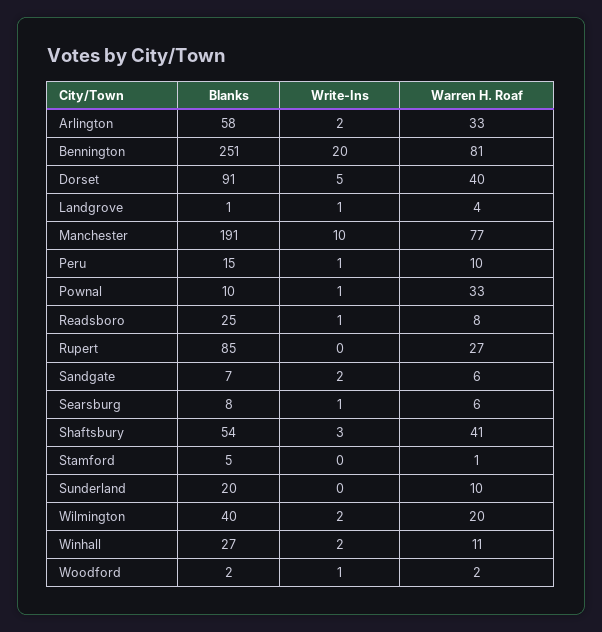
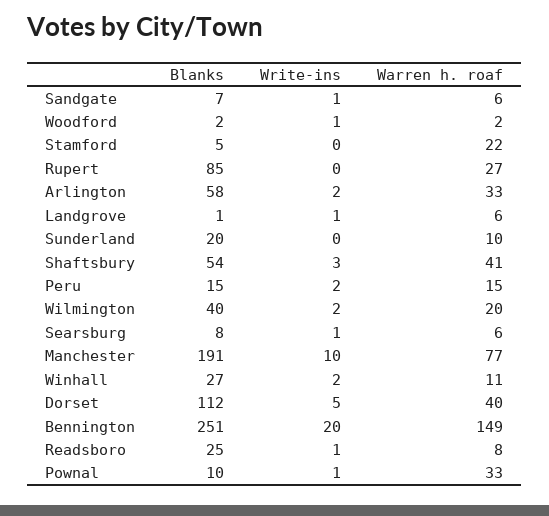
  {
    "Blanks": {
      "Arlington": 58,
      "Bennington": 251,
-     "Dorset": 91,
+     "Dorset": 112,
      "Landgrove": 1,
      "Manchester": 191,
      "Peru": 15,
      "Pownal": 10,
      "Readsboro": 25,
      "Rupert": 85,
      "Sandgate": 7,
      "Searsburg": 8,
      "Shaftsbury": 54,
      "Stamford": 5,
      "Sunderland": 20,
      "Wilmington": 40,
      "Winhall": 27,
      "Woodford": 2
    },
    "Write-Ins": {
      "Arlington": 2,
      "Bennington": 20,
      "Dorset": 5,
      "Landgrove": 1,
      "Manchester": 10,
-     "Peru": 1,
+     "Peru": 2,
      "Pownal": 1,
      "Readsboro": 1,
      "Rupert": 0,
-     "Sandgate": 2,
+     "Sandgate": 1,
      "Searsburg": 1,
      "Shaftsbury": 3,
      "Stamford": 0,
      "Sunderland": 0,
      "Wilmington": 2,
      "Winhall": 2,
      "Woodford": 1
    },
    "Warren H. Roaf": {
      "Arlington": 33,
-     "Bennington": 81,
+     "Bennington": 149,
      "Dorset": 40,
-     "Landgrove": 4,
+     "Landgrove": 6,
      "Manchester": 77,
-     "Peru": 10,
+     "Peru": 15,
      "Pownal": 33,
      "Readsboro": 8,
      "Rupert": 27,
      "Sandgate": 6,
      "Searsburg": 6,
      "Shaftsbury": 41,
-     "Stamford": 1,
+     "Stamford": 22,
      "Sunderland": 10,
      "Wilmington": 20,
      "Winhall": 11,
      "Woodford": 2
    }
  }

